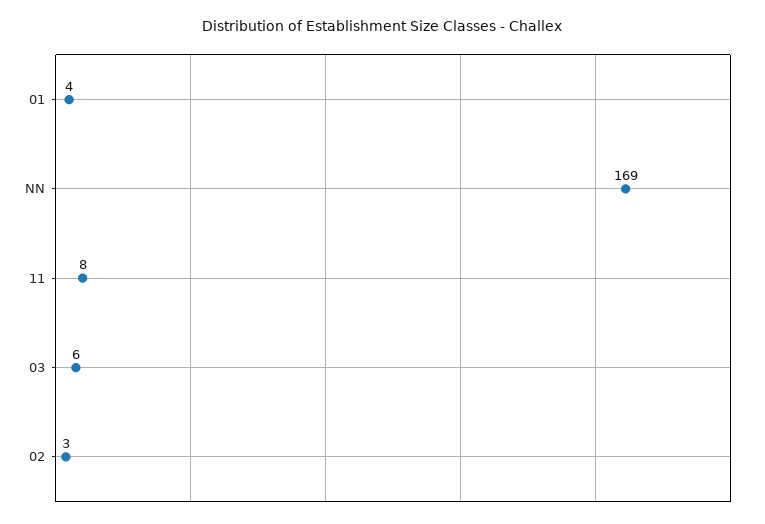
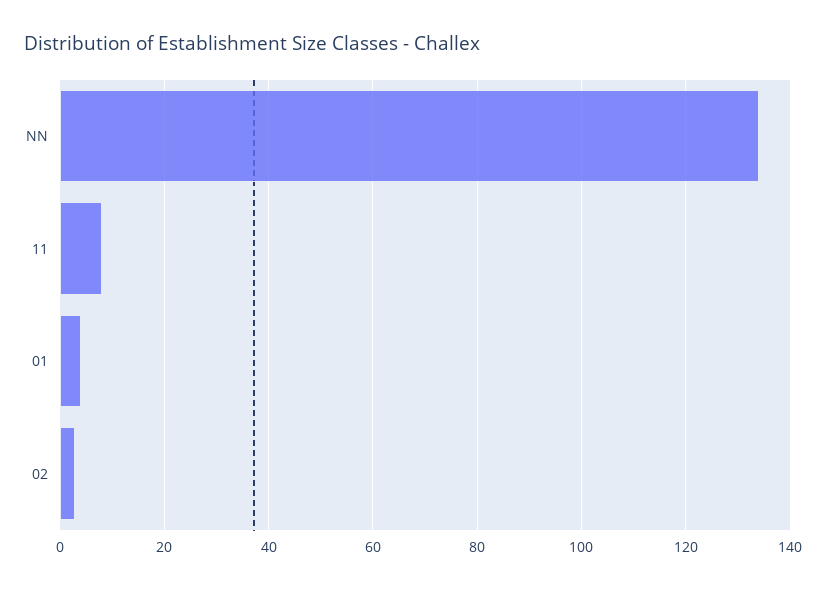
  {
    "01": 4,
-   "NN": 169,
+   "NN": 135,
    "11": 8,
-   "03": 6,
    "02": 3
  }

